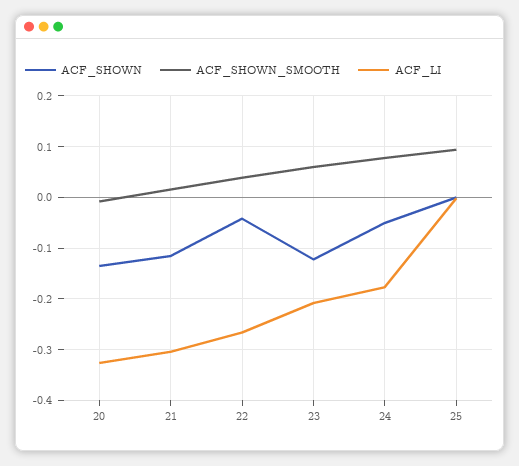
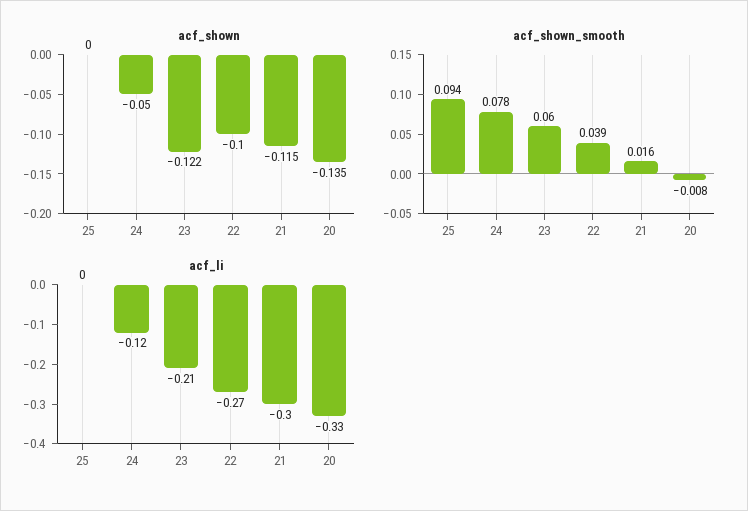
  {
    "ACF_SHOWN": {
      "20": -0.135,
      "21": -0.115,
-     "22": -0.04,
+     "22": -0.1,
      "23": -0.122,
      "24": -0.05,
      "25": 0
    },
    "ACF_SHOWN_SMOOTH": {
      "20": -0.008,
      "21": 0.016,
      "22": 0.039,
      "23": 0.06,
      "24": 0.078,
      "25": 0.094
    },
    "ACF_LI": {
      "20": -0.33,
      "21": -0.3,
      "22": -0.27,
      "23": -0.21,
-     "24": -0.18,
+     "24": -0.12,
      "25": 0
    }
  }

